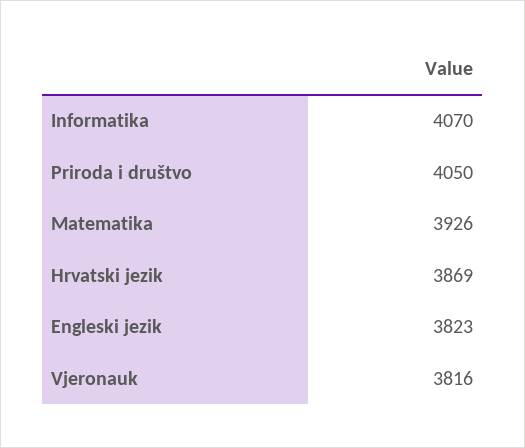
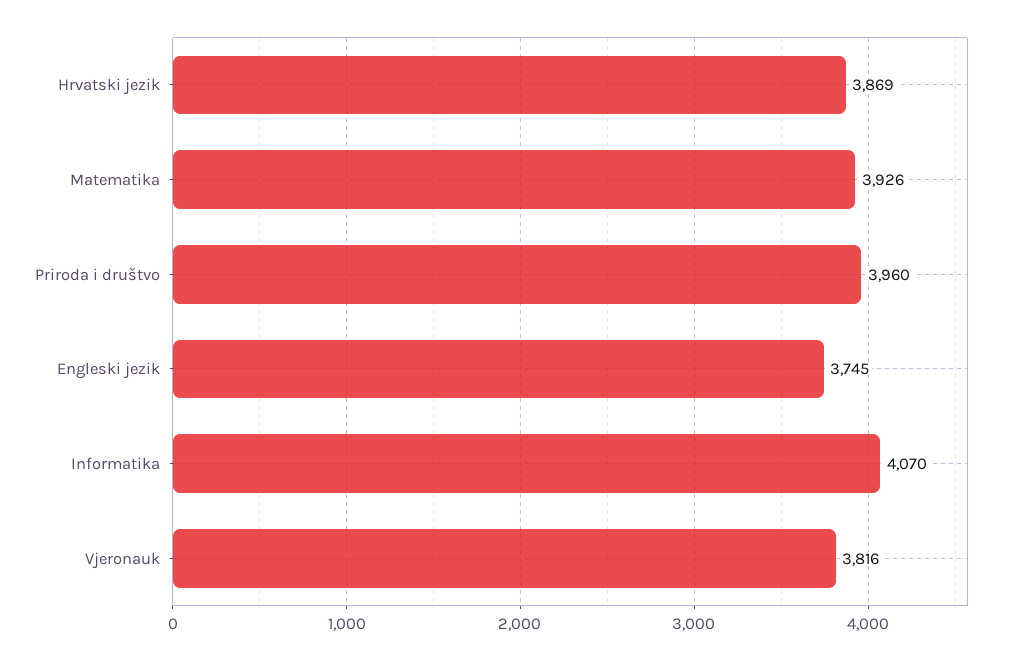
  {
    "Informatika": 4070,
-   "Priroda i društvo": 4050,
+   "Priroda i društvo": 3960,
    "Matematika": 3926,
    "Hrvatski jezik": 3869,
-   "Engleski jezik": 3823,
+   "Engleski jezik": 3745,
    "Vjeronauk": 3816
  }

